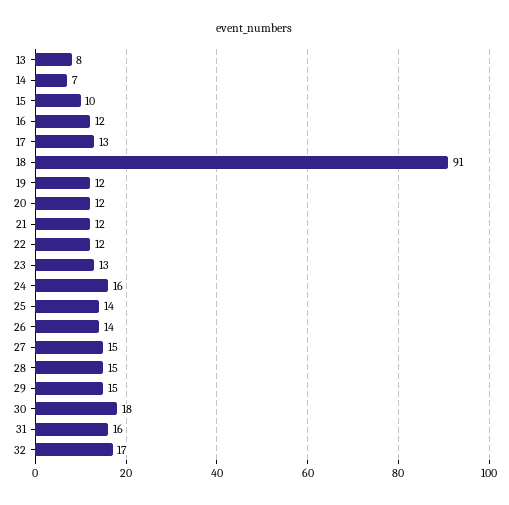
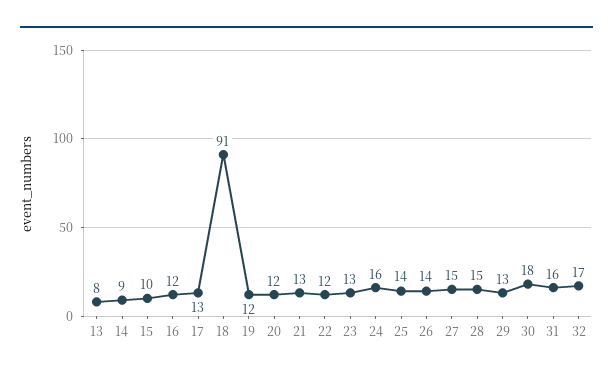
  {
    "13": 8,
-   "14": 7,
+   "14": 9,
    "15": 10,
    "16": 12,
    "17": 13,
    "18": 91,
    "19": 12,
    "20": 12,
-   "21": 12,
+   "21": 13,
    "22": 12,
    "23": 13,
    "24": 16,
    "25": 14,
    "26": 14,
    "27": 15,
    "28": 15,
-   "29": 15,
+   "29": 13,
    "30": 18,
    "31": 16,
    "32": 17
  }

